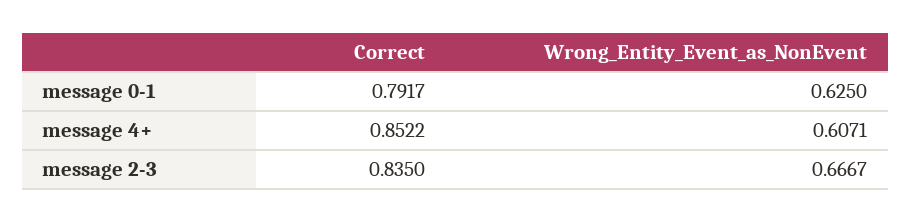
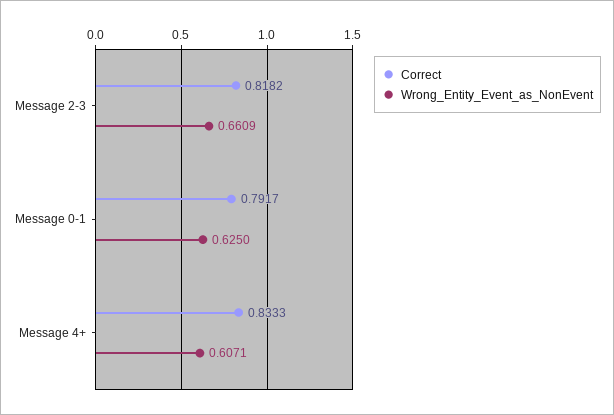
  {
    "Correct": {
      "message 0-1": 0.7917,
-     "message 4+": 0.8522,
+     "message 4+": 0.8333,
-     "message 2-3": 0.835
+     "message 2-3": 0.8182
    },
    "Wrong_Entity_Event_as_NonEvent": {
      "message 0-1": 0.625,
      "message 4+": 0.6071,
-     "message 2-3": 0.6667
+     "message 2-3": 0.6609
    }
  }

